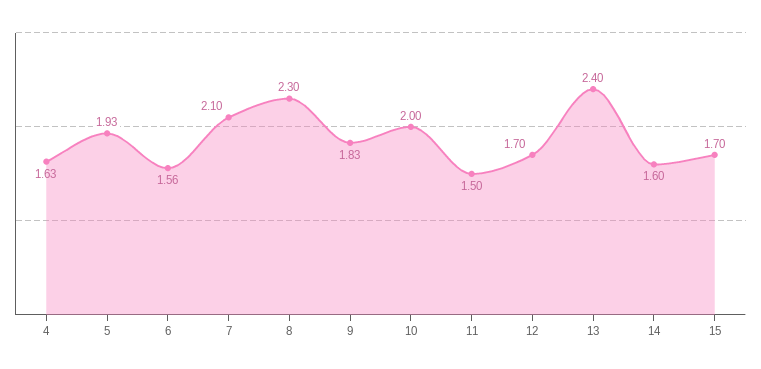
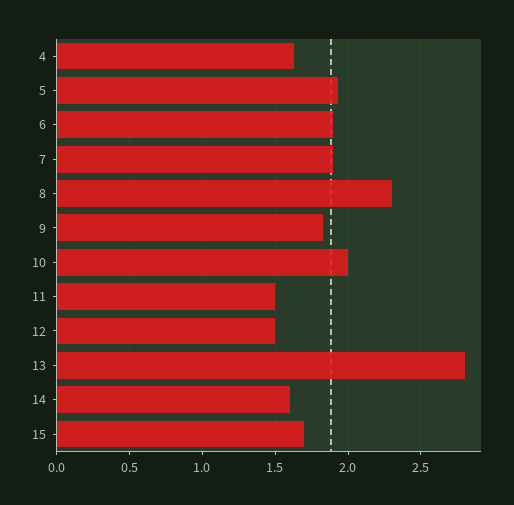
  {
    "4": 1.63,
    "5": 1.93,
-   "6": 1.56,
+   "6": 1.9,
-   "7": 2.1,
+   "7": 1.9,
    "8": 2.3,
    "9": 1.83,
    "10": 2,
    "11": 1.5,
-   "12": 1.7,
+   "12": 1.5,
-   "13": 2.4,
+   "13": 2.8,
    "14": 1.6,
    "15": 1.7
  }

